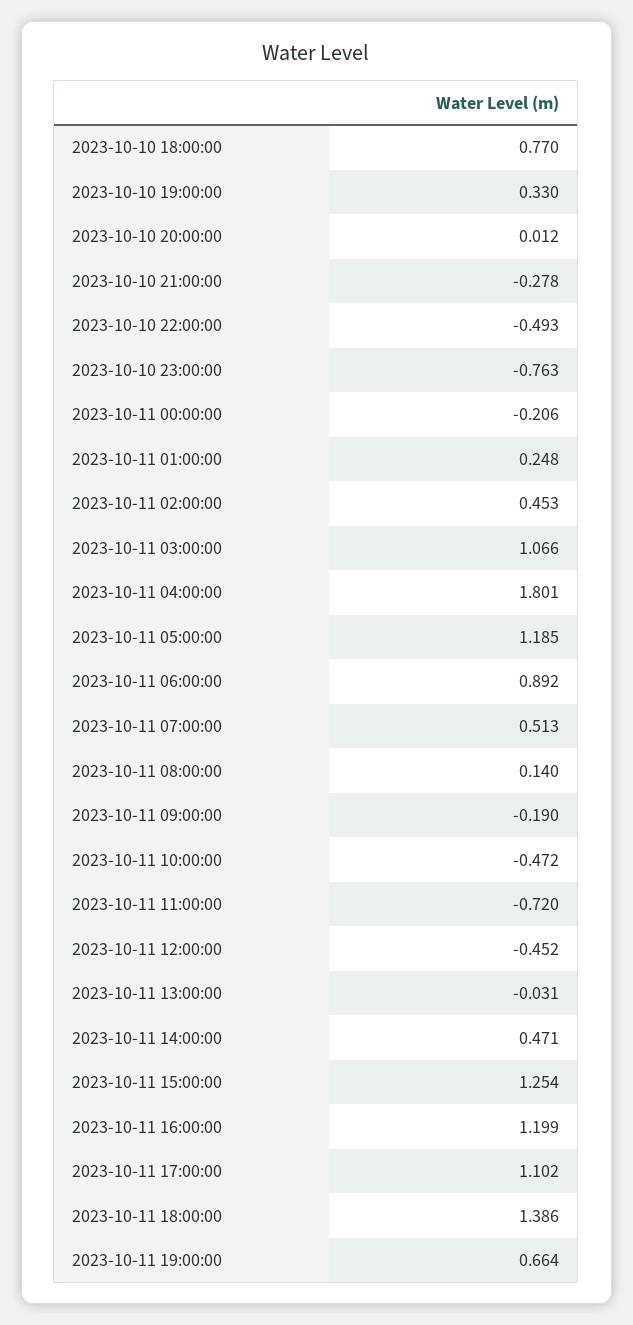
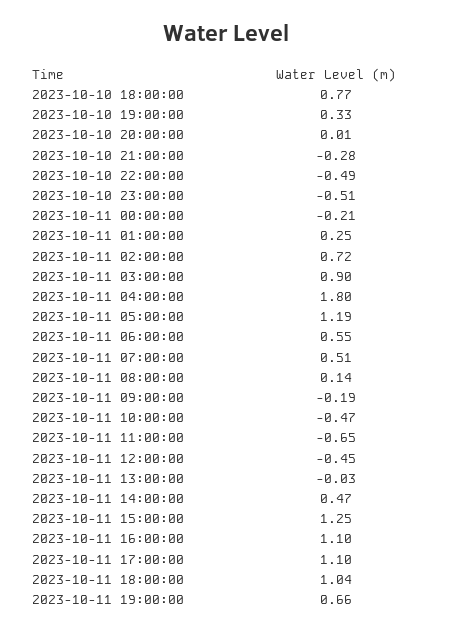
  {
    "2023-10-10 18:00:00": 0.77,
    "2023-10-10 19:00:00": 0.33,
    "2023-10-10 20:00:00": 0.012,
    "2023-10-10 21:00:00": -0.278,
    "2023-10-10 22:00:00": -0.493,
-   "2023-10-10 23:00:00": -0.763,
+   "2023-10-10 23:00:00": -0.51,
    "2023-10-11 00:00:00": -0.206,
    "2023-10-11 01:00:00": 0.248,
-   "2023-10-11 02:00:00": 0.453,
+   "2023-10-11 02:00:00": 0.72,
-   "2023-10-11 03:00:00": 1.066,
+   "2023-10-11 03:00:00": 0.9,
    "2023-10-11 04:00:00": 1.801,
    "2023-10-11 05:00:00": 1.185,
-   "2023-10-11 06:00:00": 0.892,
+   "2023-10-11 06:00:00": 0.55,
    "2023-10-11 07:00:00": 0.513,
    "2023-10-11 08:00:00": 0.14,
    "2023-10-11 09:00:00": -0.19,
    "2023-10-11 10:00:00": -0.472,
-   "2023-10-11 11:00:00": -0.72,
+   "2023-10-11 11:00:00": -0.65,
    "2023-10-11 12:00:00": -0.452,
    "2023-10-11 13:00:00": -0.031,
    "2023-10-11 14:00:00": 0.471,
    "2023-10-11 15:00:00": 1.254,
-   "2023-10-11 16:00:00": 1.199,
+   "2023-10-11 16:00:00": 1.1,
    "2023-10-11 17:00:00": 1.102,
-   "2023-10-11 18:00:00": 1.386,
+   "2023-10-11 18:00:00": 1.04,
    "2023-10-11 19:00:00": 0.664
  }

